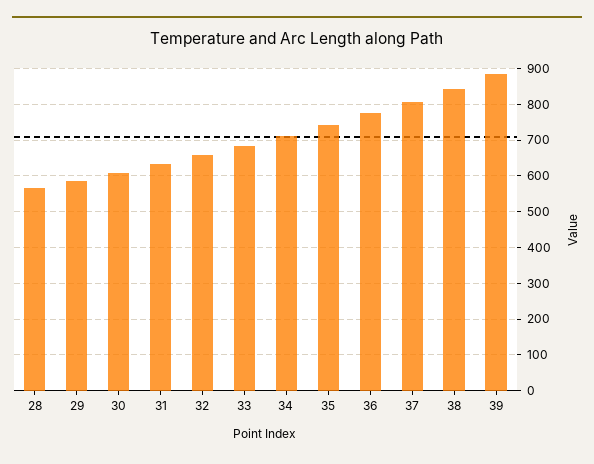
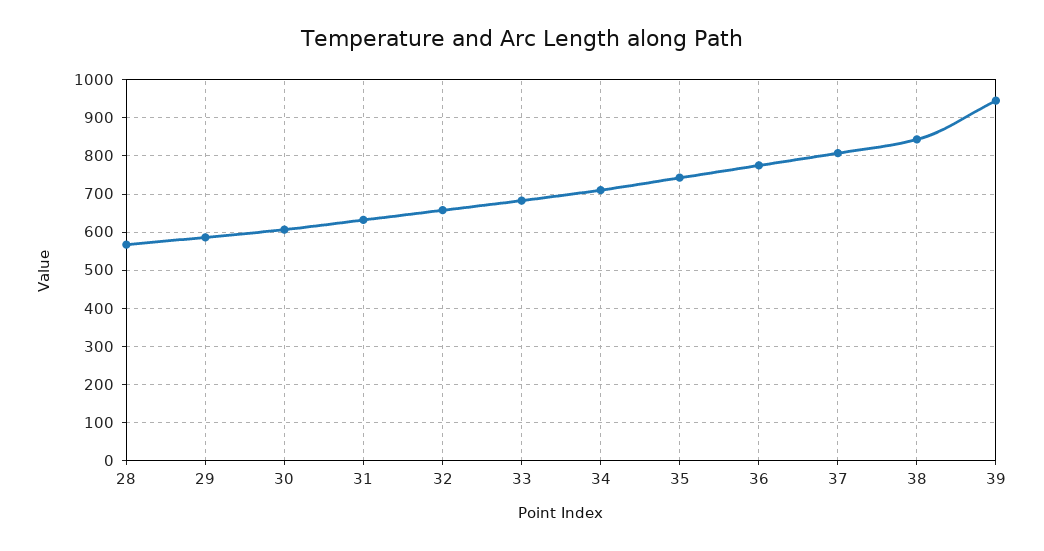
  {
    "28": 560,
    "29": 580,
    "30": 600,
    "31": 640,
    "32": 660,
    "33": 680,
    "34": 720,
    "35": 740,
    "36": 780,
    "37": 800,
    "38": 840,
-   "39": 880
+   "39": 940
  }

